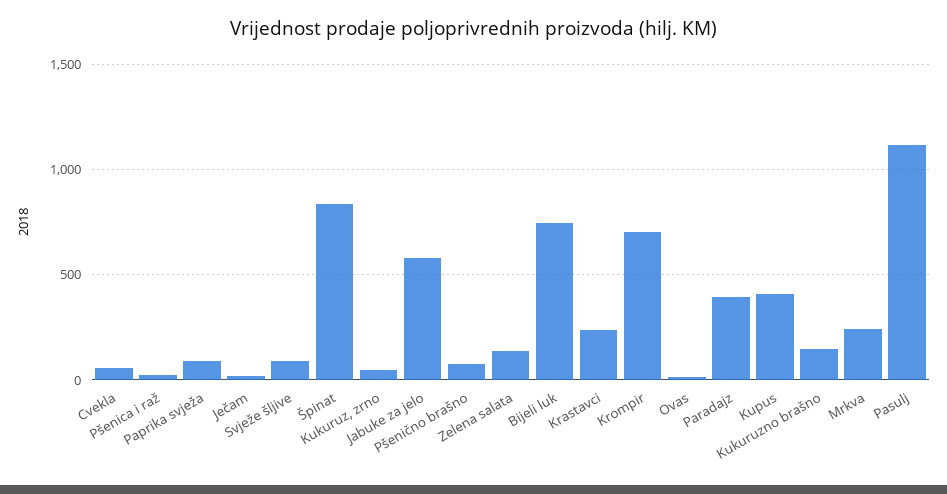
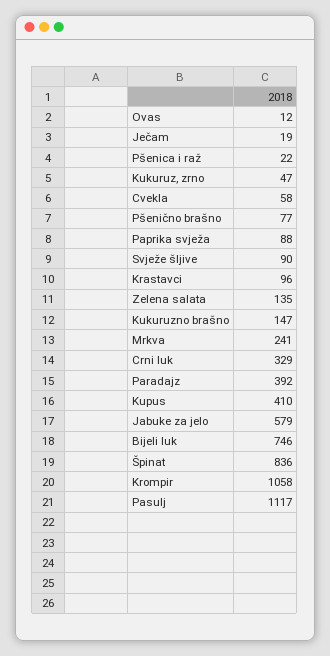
  {
    "Cvekla": 58,
    "Pšenica i raž": 22,
    "Paprika svježa": 88,
    "Ječam": 19,
    "Svježe šljive": 90,
    "Špinat": 836,
    "Kukuruz, zrno": 47,
    "Jabuke za jelo": 579,
    "Pšenično brašno": 77,
    "Zelena salata": 135,
    "Bijeli luk": 746,
-   "Krastavci": 250,
+   "Krastavci": 96,
-   "Krompir": 700,
+   "Krompir": 1058,
    "Ovas": 12,
    "Paradajz": 392,
    "Kupus": 410,
    "Kukuruzno brašno": 147,
    "Mrkva": 241,
-   "Pasulj": 1117
+   "Pasulj": 1117,
+   "Crni luk": 329
  }

